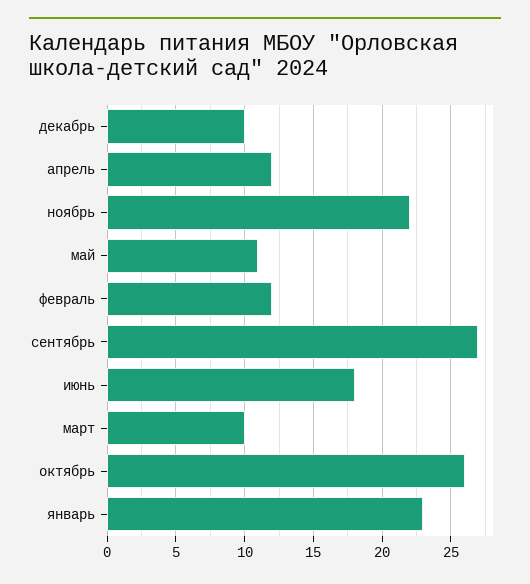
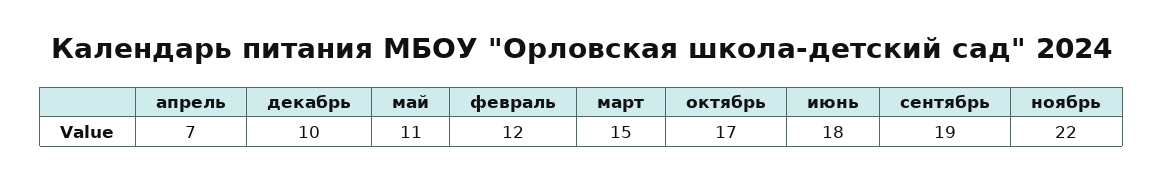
  {
    "декабрь": 10,
-   "апрель": 12,
+   "апрель": 7,
    "ноябрь": 22,
    "май": 11,
    "февраль": 12,
-   "сентябрь": 27,
+   "сентябрь": 19,
    "июнь": 18,
-   "март": 10,
+   "март": 15,
-   "октябрь": 26,
+   "октябрь": 17
-   "январь": 23
  }

